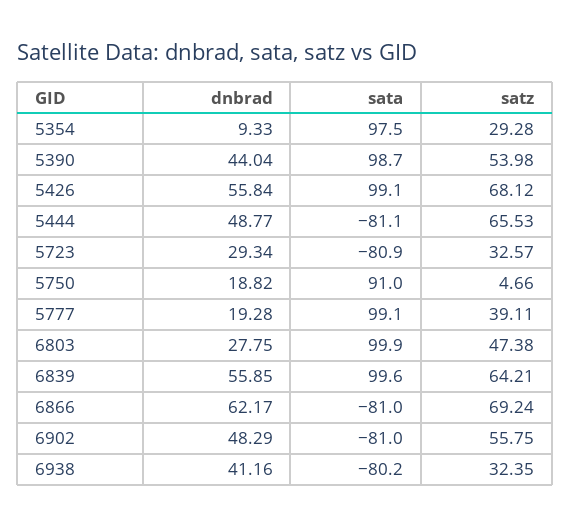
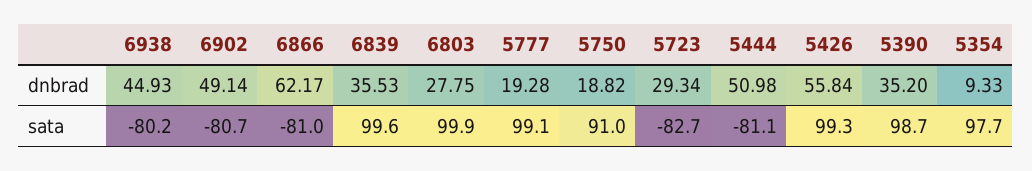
  {
    "dnbrad": {
      "5354": 9.33,
-     "5390": 44.04,
+     "5390": 35.2,
      "5426": 55.84,
-     "5444": 48.77,
+     "5444": 50.98,
      "5723": 29.34,
      "5750": 18.82,
      "5777": 19.28,
      "6803": 27.75,
-     "6839": 55.85,
+     "6839": 35.53,
      "6866": 62.17,
-     "6902": 48.29,
+     "6902": 49.14,
-     "6938": 41.16
+     "6938": 44.93
    },
    "sata": {
-     "5354": 97.5,
+     "5354": 97.7,
      "5390": 98.7,
-     "5426": 99.1,
+     "5426": 99.3,
      "5444": -81.1,
-     "5723": -80.9,
+     "5723": -82.7,
      "5750": 91,
      "5777": 99.1,
      "6803": 99.9,
      "6839": 99.6,
      "6866": -81,
-     "6902": -81,
+     "6902": -80.7,
      "6938": -80.2
-   },
+   }
-   "satz": {
-     "5354": 29.28,
-     "5390": 53.98,
-     "5426": 68.12,
-     "5444": 65.53,
-     "5723": 32.57,
-     "5750": 4.66,
-     "5777": 39.11,
-     "6803": 47.38,
-     "6839": 64.21,
-     "6866": 69.24,
-     "6902": 55.75,
-     "6938": 32.35
-   }
  }

